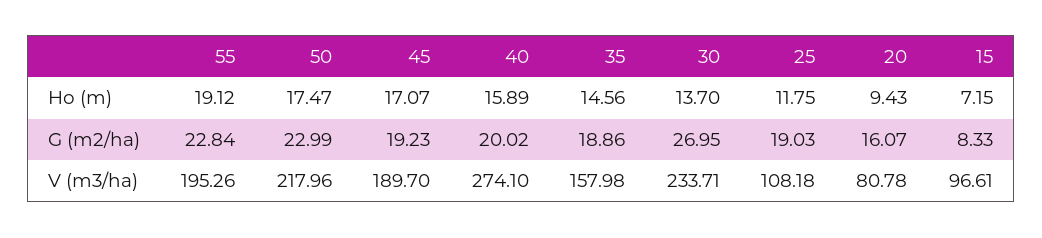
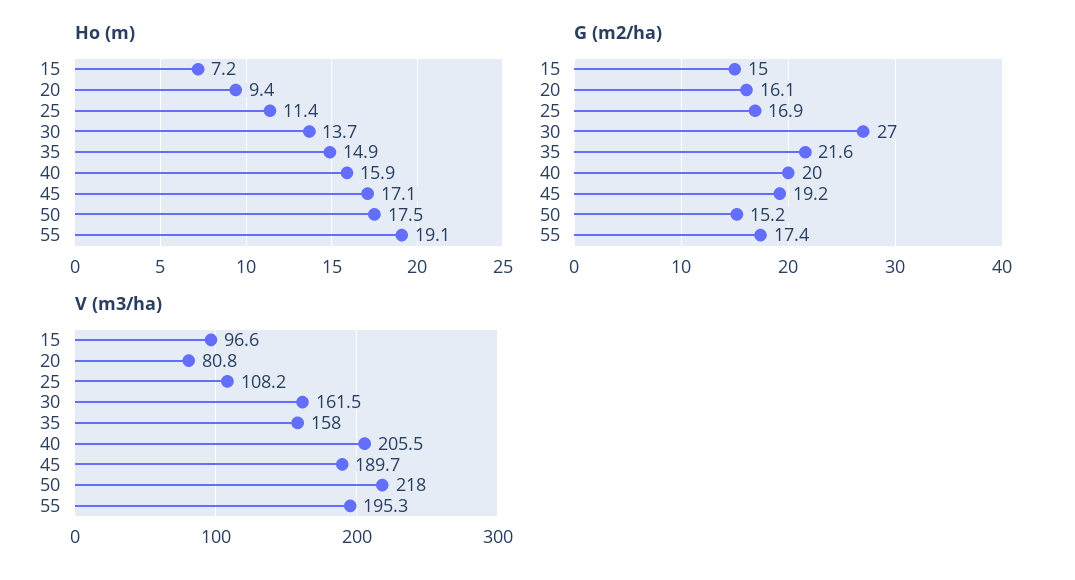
  {
    "Ho (m)": {
      "55": 19.12,
      "50": 17.47,
      "45": 17.07,
      "40": 15.89,
-     "35": 14.56,
+     "35": 14.9,
      "30": 13.7,
-     "25": 11.75,
+     "25": 11.4,
      "20": 9.43,
      "15": 7.15
    },
    "G (m2/ha)": {
-     "55": 22.84,
+     "55": 17.4,
-     "50": 22.99,
+     "50": 15.2,
      "45": 19.23,
      "40": 20.02,
-     "35": 18.86,
+     "35": 21.6,
      "30": 26.95,
-     "25": 19.03,
+     "25": 16.9,
      "20": 16.07,
-     "15": 8.33
+     "15": 15
    },
    "V (m3/ha)": {
      "55": 195.26,
      "50": 217.96,
      "45": 189.7,
-     "40": 274.1,
+     "40": 205.5,
      "35": 157.98,
-     "30": 233.71,
+     "30": 161.5,
      "25": 108.18,
      "20": 80.78,
      "15": 96.61
    }
  }

